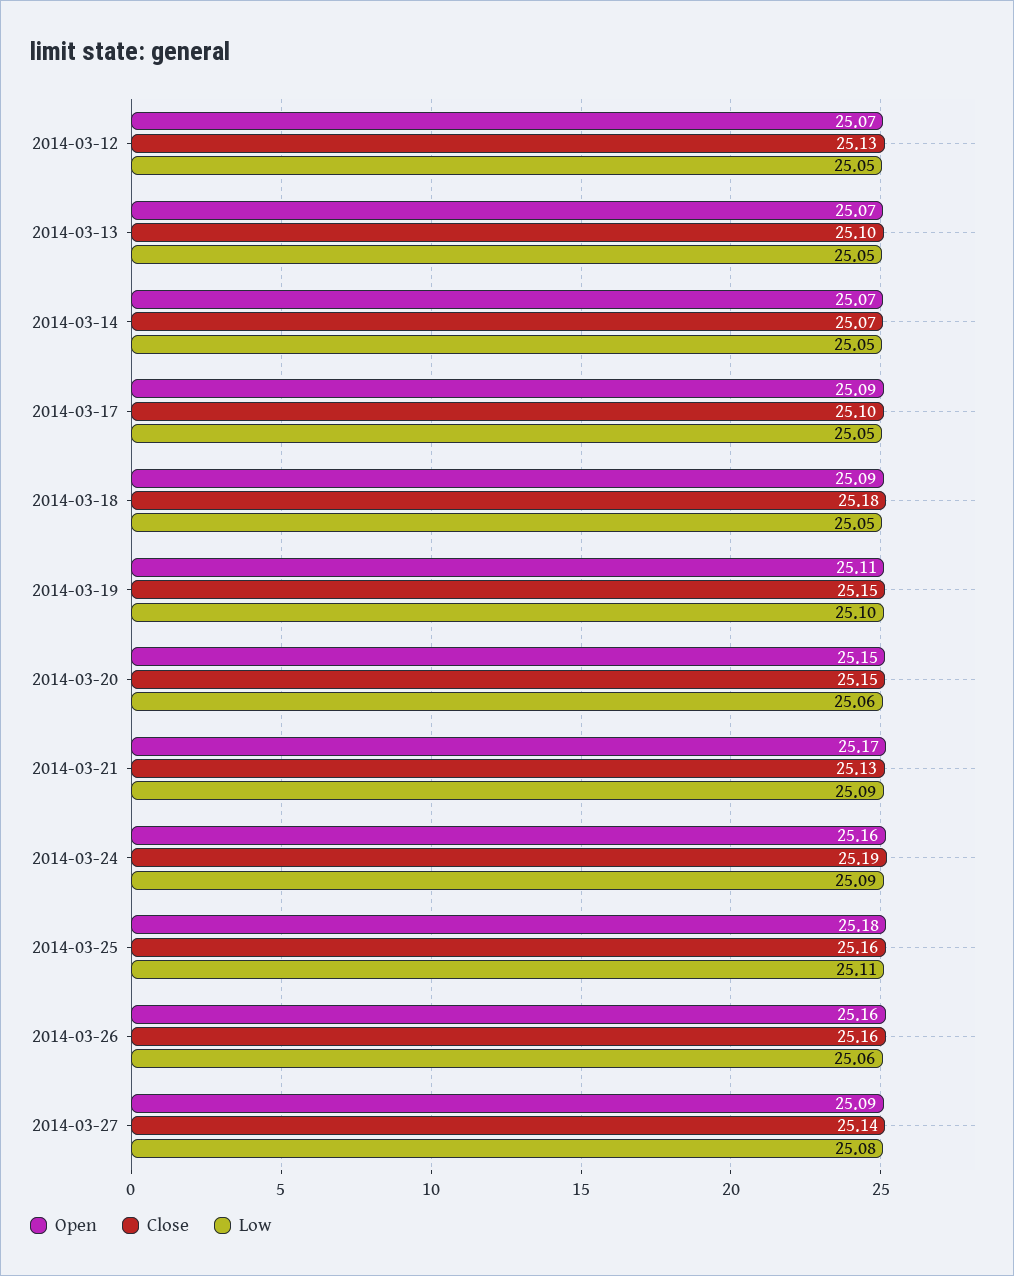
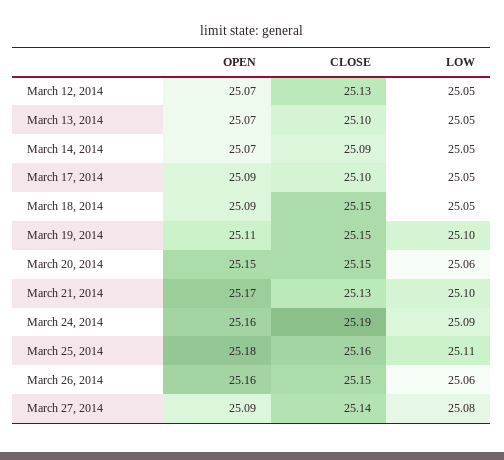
  {
    "Open": {
      "2014-03-12": 25.07,
      "2014-03-13": 25.07,
      "2014-03-14": 25.07,
      "2014-03-17": 25.09,
      "2014-03-18": 25.09,
      "2014-03-19": 25.11,
      "2014-03-20": 25.15,
      "2014-03-21": 25.17,
      "2014-03-24": 25.16,
      "2014-03-25": 25.18,
      "2014-03-26": 25.16,
      "2014-03-27": 25.09
    },
    "Close": {
      "2014-03-12": 25.13,
      "2014-03-13": 25.1,
-     "2014-03-14": 25.07,
+     "2014-03-14": 25.09,
      "2014-03-17": 25.1,
-     "2014-03-18": 25.18,
+     "2014-03-18": 25.15,
      "2014-03-19": 25.15,
      "2014-03-20": 25.15,
      "2014-03-21": 25.13,
      "2014-03-24": 25.19,
      "2014-03-25": 25.16,
-     "2014-03-26": 25.16,
+     "2014-03-26": 25.15,
      "2014-03-27": 25.14
    },
    "Low": {
      "2014-03-12": 25.05,
      "2014-03-13": 25.05,
      "2014-03-14": 25.05,
      "2014-03-17": 25.05,
      "2014-03-18": 25.05,
      "2014-03-19": 25.1,
      "2014-03-20": 25.06,
-     "2014-03-21": 25.09,
+     "2014-03-21": 25.1,
      "2014-03-24": 25.09,
      "2014-03-25": 25.11,
      "2014-03-26": 25.06,
      "2014-03-27": 25.08
    }
  }

